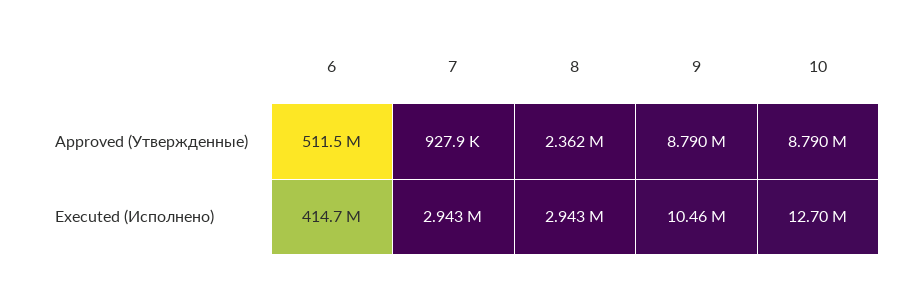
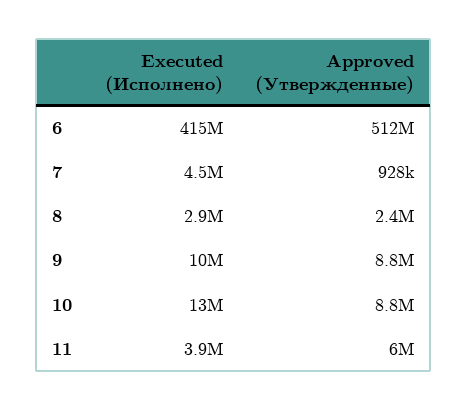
  {
    "6": {
      "Approved (Утвержденные)": 511500000,
      "Executed (Исполнено)": 414700000
    },
    "7": {
      "Approved (Утвержденные)": 927900,
-     "Executed (Исполнено)": 2943000
+     "Executed (Исполнено)": 4500000
    },
    "8": {
      "Approved (Утвержденные)": 2362000,
      "Executed (Исполнено)": 2943000
    },
    "9": {
      "Approved (Утвержденные)": 8790000,
      "Executed (Исполнено)": 10460000
    },
    "10": {
      "Approved (Утвержденные)": 8790000,
      "Executed (Исполнено)": 12700000
-   }
+   },
+   "11": {
+     "Executed (Исполнено)": 3900000,
+     "Approved (Утвержденные)": 6000000
+   }
  }

